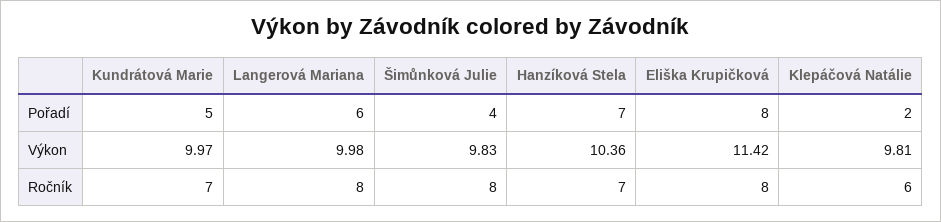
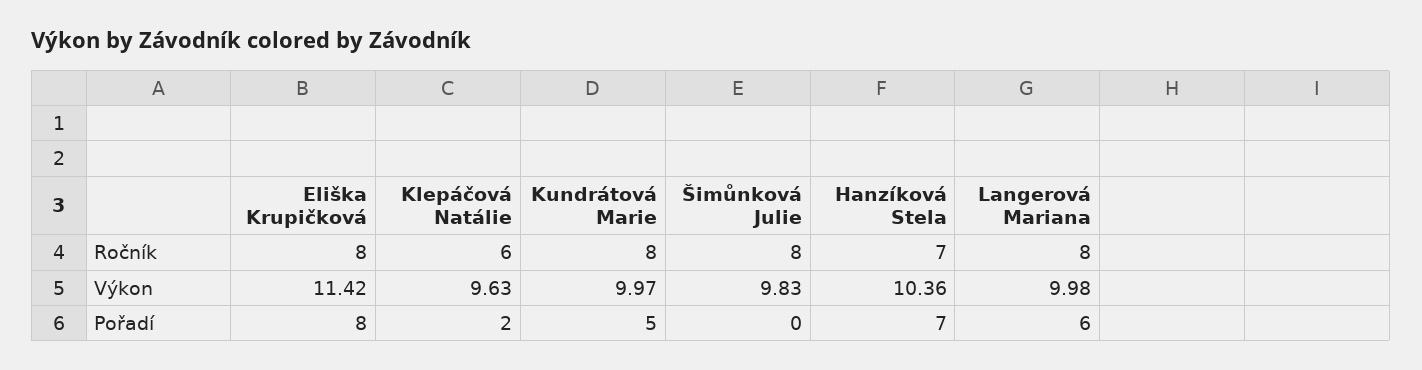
  {
    "Kundrátová Marie": {
      "Pořadí": 5,
      "Výkon": 9.97,
-     "Ročník": 7
+     "Ročník": 8
    },
    "Langerová Mariana": {
      "Pořadí": 6,
      "Výkon": 9.98,
      "Ročník": 8
    },
    "Šimůnková Julie": {
-     "Pořadí": 4,
+     "Pořadí": 0,
      "Výkon": 9.83,
      "Ročník": 8
    },
    "Hanzíková Stela": {
      "Pořadí": 7,
      "Výkon": 10.36,
      "Ročník": 7
    },
    "Eliška Krupičková": {
      "Pořadí": 8,
      "Výkon": 11.42,
      "Ročník": 8
    },
    "Klepáčová Natálie": {
      "Pořadí": 2,
-     "Výkon": 9.81,
+     "Výkon": 9.63,
      "Ročník": 6
    }
  }

